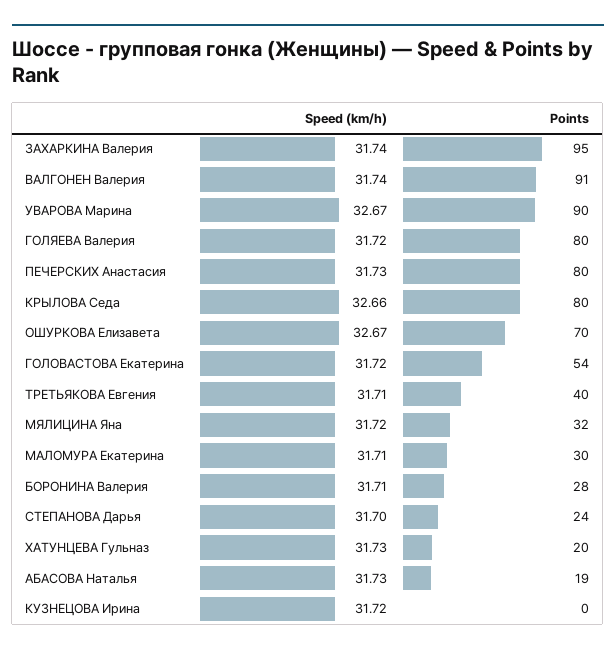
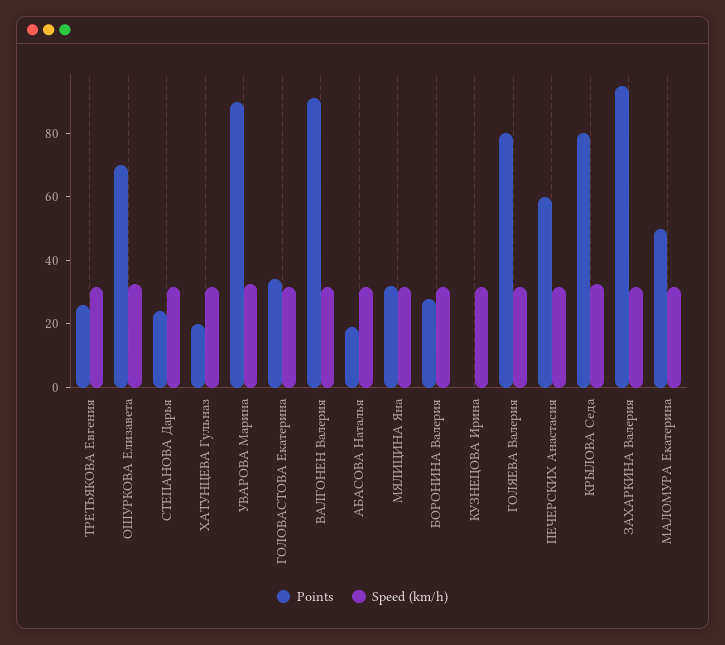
  {
    "Speed (km/h)": {
      "ЗАХАРКИНА Валерия": 31.74,
      "ВАЛГОНЕН Валерия": 31.74,
      "УВАРОВА Марина": 32.67,
      "ГОЛЯЕВА Валерия": 31.72,
      "ПЕЧЕРСКИХ Анастасия": 31.73,
      "КРЫЛОВА Седа": 32.66,
      "ОШУРКОВА Елизавета": 32.67,
      "ГОЛОВАСТОВА Екатерина": 31.72,
      "ТРЕТЬЯКОВА Евгения": 31.71,
      "МЯЛИЦИНА Яна": 31.72,
      "МАЛОМУРА Екатерина": 31.71,
      "БОРОНИНА Валерия": 31.71,
      "СТЕПАНОВА Дарья": 31.7,
      "ХАТУНЦЕВА Гульназ": 31.73,
      "АБАСОВА Наталья": 31.73,
      "КУЗНЕЦОВА Ирина": 31.72
    },
    "Points": {
      "ЗАХАРКИНА Валерия": 95,
      "ВАЛГОНЕН Валерия": 91,
      "УВАРОВА Марина": 90,
      "ГОЛЯЕВА Валерия": 80,
-     "ПЕЧЕРСКИХ Анастасия": 80,
+     "ПЕЧЕРСКИХ Анастасия": 60,
      "КРЫЛОВА Седа": 80,
      "ОШУРКОВА Елизавета": 70,
-     "ГОЛОВАСТОВА Екатерина": 54,
+     "ГОЛОВАСТОВА Екатерина": 35,
-     "ТРЕТЬЯКОВА Евгения": 40,
+     "ТРЕТЬЯКОВА Евгения": 25,
      "МЯЛИЦИНА Яна": 32,
-     "МАЛОМУРА Екатерина": 30,
+     "МАЛОМУРА Екатерина": 50,
      "БОРОНИНА Валерия": 28,
      "СТЕПАНОВА Дарья": 24,
      "ХАТУНЦЕВА Гульназ": 20,
      "АБАСОВА Наталья": 19,
      "КУЗНЕЦОВА Ирина": 0
    }
  }

